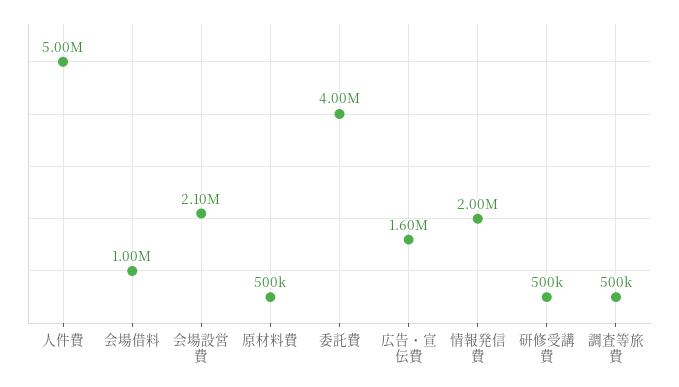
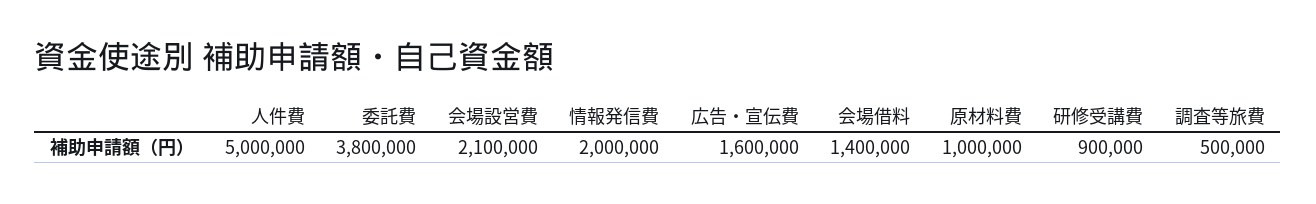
  {
    "人件費": 5000000,
-   "会場借料": 1000000,
+   "会場借料": 1400000,
    "会場設営費": 2100000,
-   "原材料費": 500000,
+   "原材料費": 1000000,
-   "委託費": 4000000,
+   "委託費": 3800000,
    "広告・宣伝費": 1600000,
    "情報発信費": 2000000,
-   "研修受講費": 500000,
+   "研修受講費": 900000,
    "調査等旅費": 500000
  }

